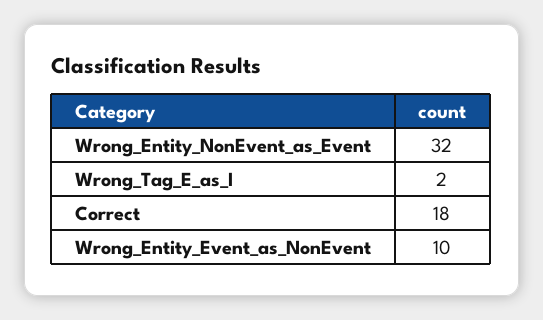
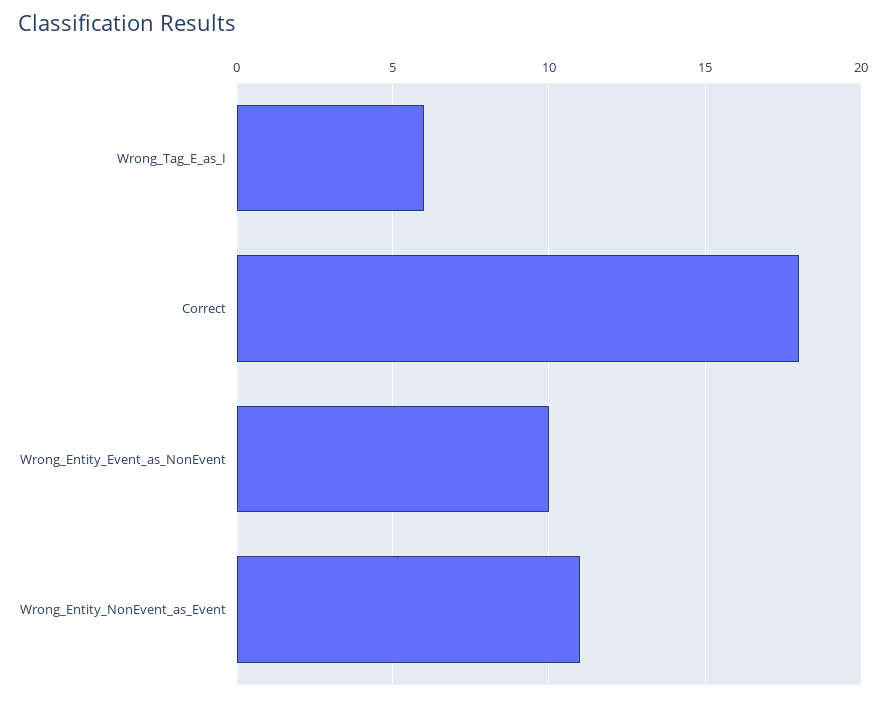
  {
-   "Wrong_Entity_NonEvent_as_Event": 32,
+   "Wrong_Entity_NonEvent_as_Event": 11,
-   "Wrong_Tag_E_as_I": 2,
+   "Wrong_Tag_E_as_I": 6,
    "Correct": 18,
    "Wrong_Entity_Event_as_NonEvent": 10
  }

